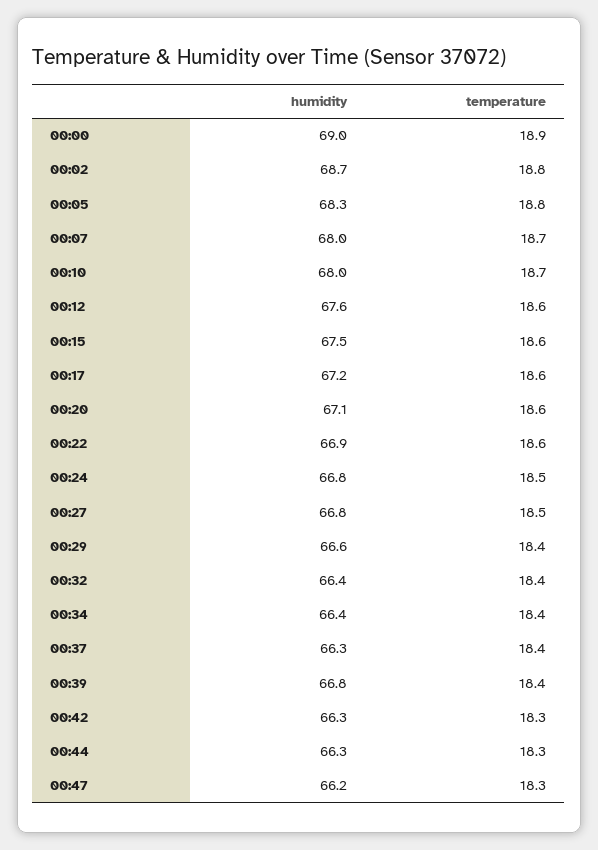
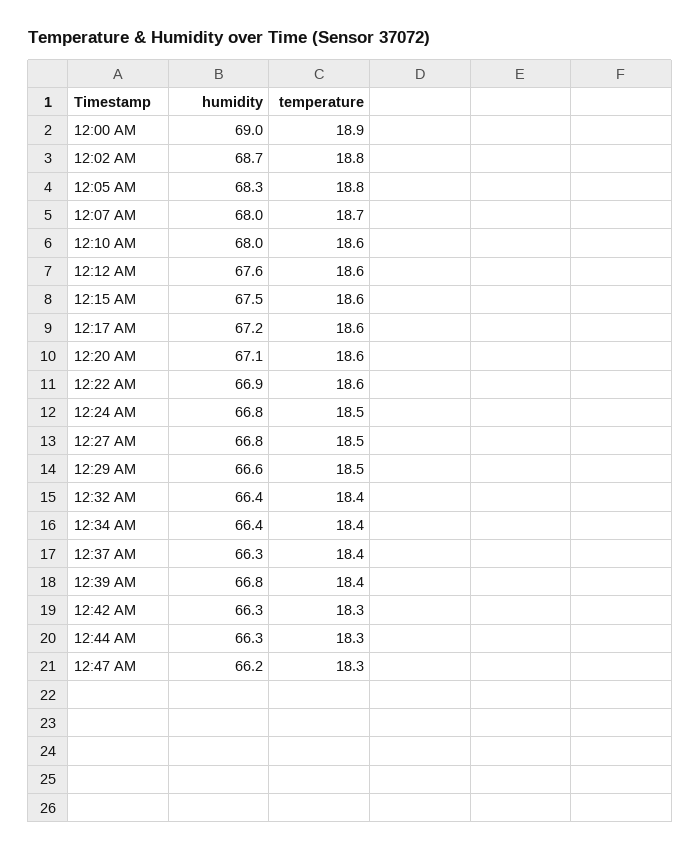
  {
    "humidity": {
      "00:00": 69,
      "00:02": 68.7,
      "00:05": 68.3,
      "00:07": 68,
      "00:10": 68,
      "00:12": 67.6,
      "00:15": 67.5,
      "00:17": 67.2,
      "00:20": 67.1,
      "00:22": 66.9,
      "00:24": 66.8,
      "00:27": 66.8,
      "00:29": 66.6,
      "00:32": 66.4,
      "00:34": 66.4,
      "00:37": 66.3,
      "00:39": 66.8,
      "00:42": 66.3,
      "00:44": 66.3,
      "00:47": 66.2
    },
    "temperature": {
      "00:00": 18.9,
      "00:02": 18.8,
      "00:05": 18.8,
      "00:07": 18.7,
-     "00:10": 18.7,
+     "00:10": 18.6,
      "00:12": 18.6,
      "00:15": 18.6,
      "00:17": 18.6,
      "00:20": 18.6,
      "00:22": 18.6,
      "00:24": 18.5,
      "00:27": 18.5,
-     "00:29": 18.4,
+     "00:29": 18.5,
      "00:32": 18.4,
      "00:34": 18.4,
      "00:37": 18.4,
      "00:39": 18.4,
      "00:42": 18.3,
      "00:44": 18.3,
      "00:47": 18.3
    }
  }

